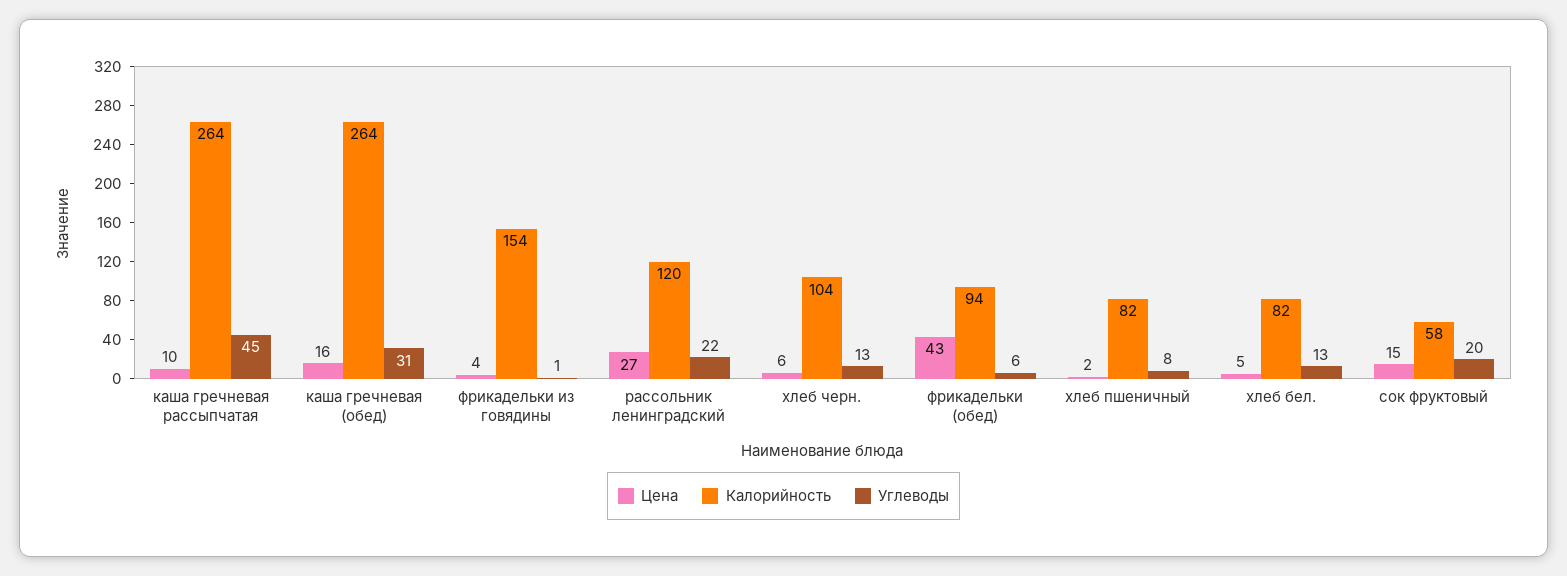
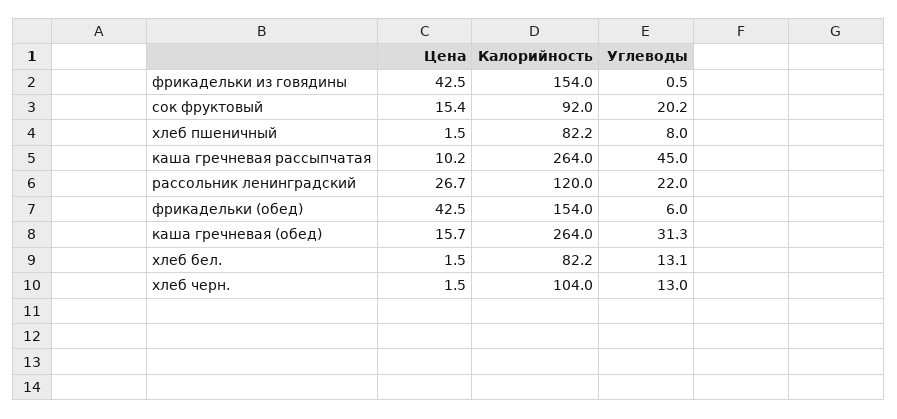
  {
    "Цена": {
      "каша гречневая рассыпчатая": 10.2,
      "каша гречневая (обед)": 15.7,
-     "фрикадельки из говядины": 4,
+     "фрикадельки из говядины": 42.5,
      "рассольник ленинградский": 26.7,
-     "хлеб черн.": 6,
+     "хлеб черн.": 1.5,
      "фрикадельки (обед)": 42.5,
      "хлеб пшеничный": 1.5,
-     "хлеб бел.": 5,
+     "хлеб бел.": 1.5,
      "сок фруктовый": 15.4
    },
    "Калорийность": {
      "каша гречневая рассыпчатая": 264,
      "каша гречневая (обед)": 264,
      "фрикадельки из говядины": 154,
      "рассольник ленинградский": 120,
      "хлеб черн.": 104,
-     "фрикадельки (обед)": 94,
+     "фрикадельки (обед)": 154,
      "хлеб пшеничный": 82.2,
      "хлеб бел.": 82.2,
-     "сок фруктовый": 58
+     "сок фруктовый": 92
    },
    "Углеводы": {
      "каша гречневая рассыпчатая": 45,
      "каша гречневая (обед)": 31.3,
      "фрикадельки из говядины": 0.5,
      "рассольник ленинградский": 22,
      "хлеб черн.": 13,
      "фрикадельки (обед)": 6,
      "хлеб пшеничный": 8,
      "хлеб бел.": 13.1,
      "сок фруктовый": 20.2
    }
  }

